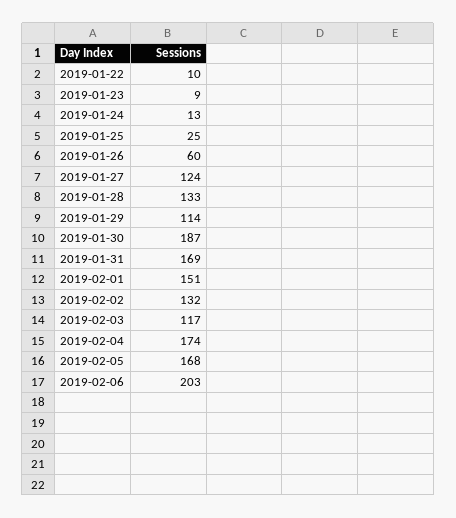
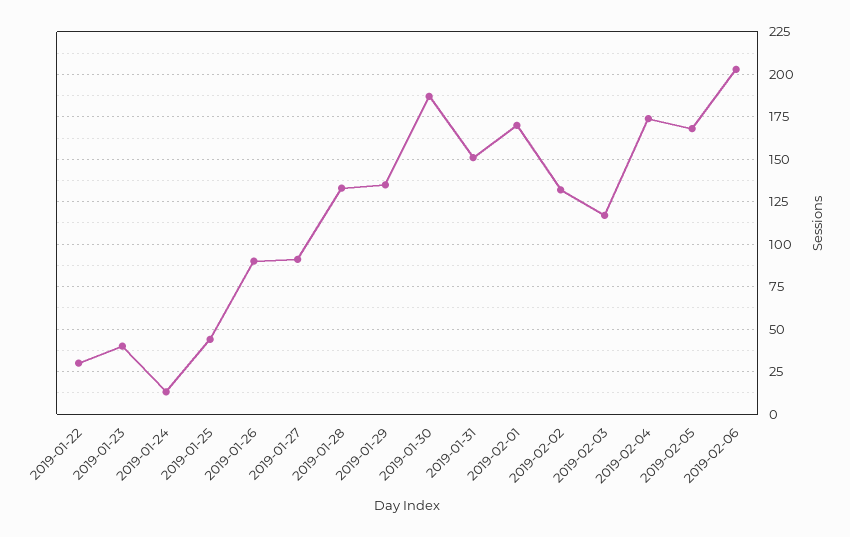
  {
-   "2019-01-22": 10,
+   "2019-01-22": 30,
-   "2019-01-23": 9,
+   "2019-01-23": 40,
    "2019-01-24": 13,
-   "2019-01-25": 25,
+   "2019-01-25": 45,
-   "2019-01-26": 60,
+   "2019-01-26": 90,
-   "2019-01-27": 124,
+   "2019-01-27": 90,
    "2019-01-28": 133,
-   "2019-01-29": 114,
+   "2019-01-29": 135,
    "2019-01-30": 187,
-   "2019-01-31": 169,
+   "2019-01-31": 150,
-   "2019-02-01": 151,
+   "2019-02-01": 170,
    "2019-02-02": 132,
    "2019-02-03": 117,
    "2019-02-04": 174,
    "2019-02-05": 168,
    "2019-02-06": 203
  }

